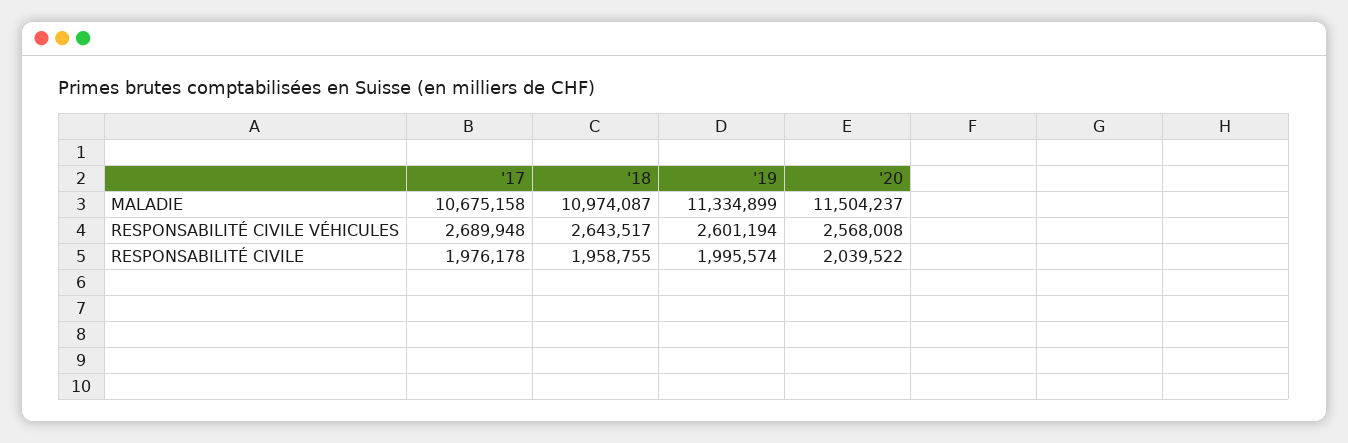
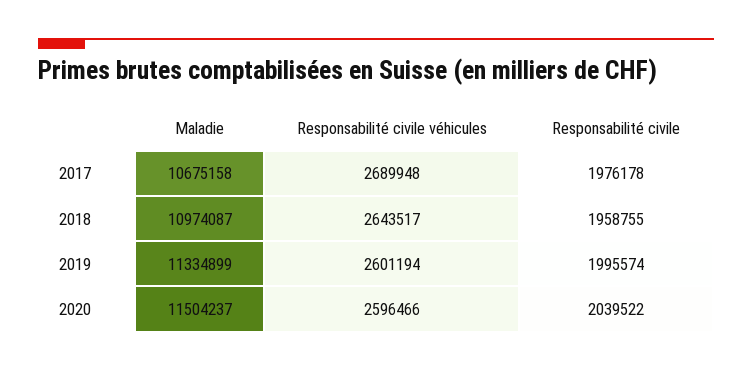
  {
    "'17": {
      "MALADIE": 10675158,
      "RESPONSABILITÉ CIVILE VÉHICULES": 2689948,
      "RESPONSABILITÉ CIVILE": 1976178
    },
    "'18": {
      "MALADIE": 10974087,
      "RESPONSABILITÉ CIVILE VÉHICULES": 2643517,
      "RESPONSABILITÉ CIVILE": 1958755
    },
    "'19": {
      "MALADIE": 11334899,
      "RESPONSABILITÉ CIVILE VÉHICULES": 2601194,
      "RESPONSABILITÉ CIVILE": 1995574
    },
    "'20": {
      "MALADIE": 11504237,
-     "RESPONSABILITÉ CIVILE VÉHICULES": 2568008,
+     "RESPONSABILITÉ CIVILE VÉHICULES": 2596466,
      "RESPONSABILITÉ CIVILE": 2039522
    }
  }

